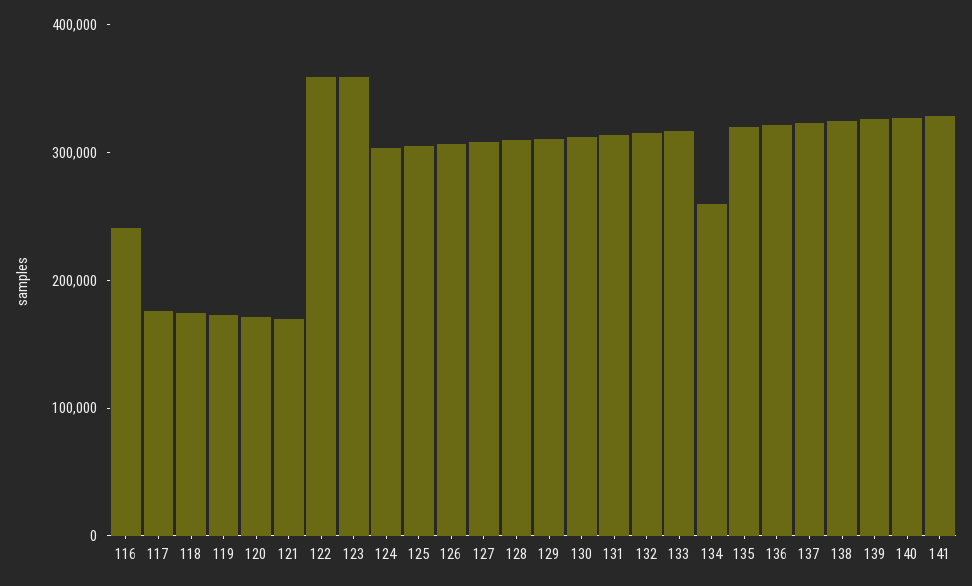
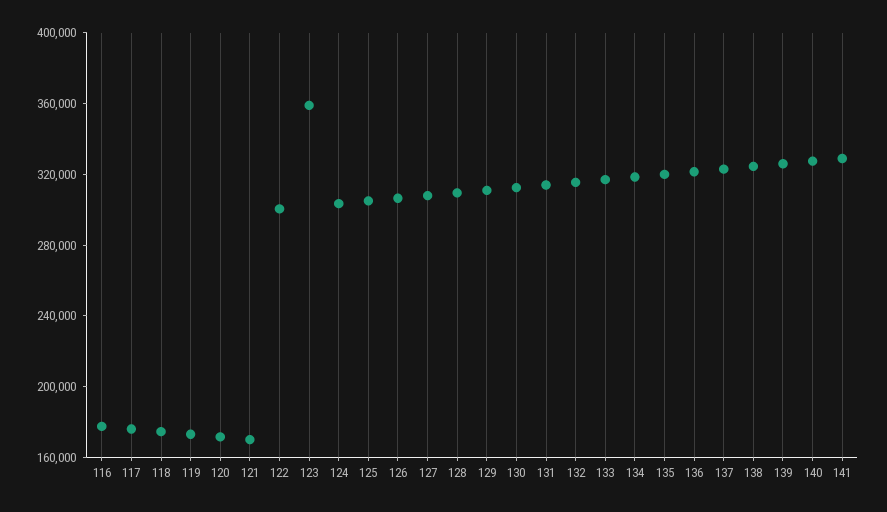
  {
-   "116": 240000,
+   "116": 180000,
    "117": 180000,
    "118": 170000,
    "119": 170000,
    "120": 170000,
    "121": 170000,
-   "122": 360000,
+   "122": 300000,
    "123": 360000,
    "124": 300000,
    "125": 310000,
    "126": 310000,
    "127": 310000,
    "128": 310000,
    "129": 310000,
    "130": 310000,
    "131": 310000,
    "132": 320000,
    "133": 320000,
-   "134": 260000,
+   "134": 320000,
    "135": 320000,
    "136": 320000,
    "137": 320000,
    "138": 320000,
    "139": 330000,
    "140": 330000,
    "141": 330000
  }

